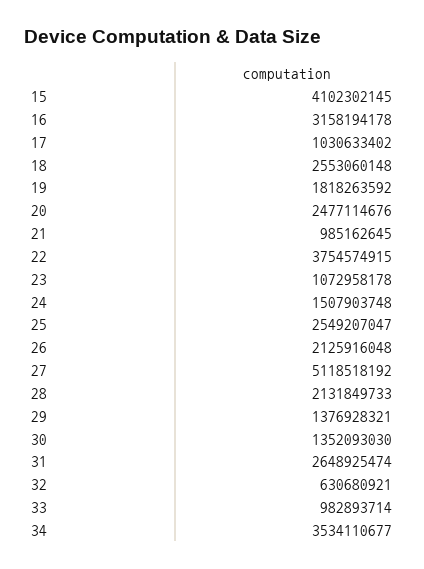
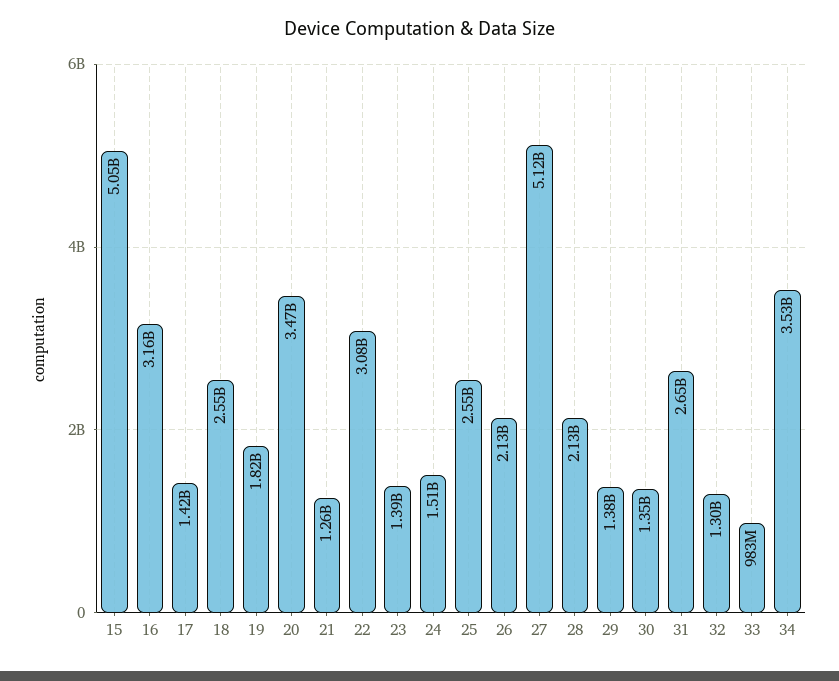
  {
-   "15": 4102302145,
+   "15": 5050000000,
    "16": 3158194178,
-   "17": 1030633402,
+   "17": 1420000000,
    "18": 2553060148,
    "19": 1818263592,
-   "20": 2477114676,
+   "20": 3470000000,
-   "21": 985162645,
+   "21": 1260000000,
-   "22": 3754574915,
+   "22": 3080000000,
-   "23": 1072958178,
+   "23": 1390000000,
    "24": 1507903748,
    "25": 2549207047,
    "26": 2125916048,
    "27": 5118518192,
    "28": 2131849733,
    "29": 1376928321,
    "30": 1352093030,
    "31": 2648925474,
-   "32": 630680921,
+   "32": 1300000000,
    "33": 982893714,
    "34": 3534110677
  }

